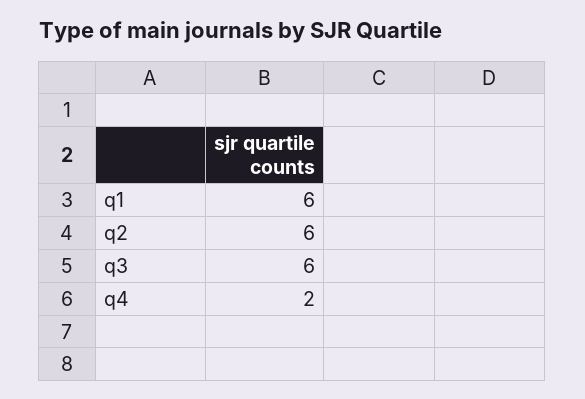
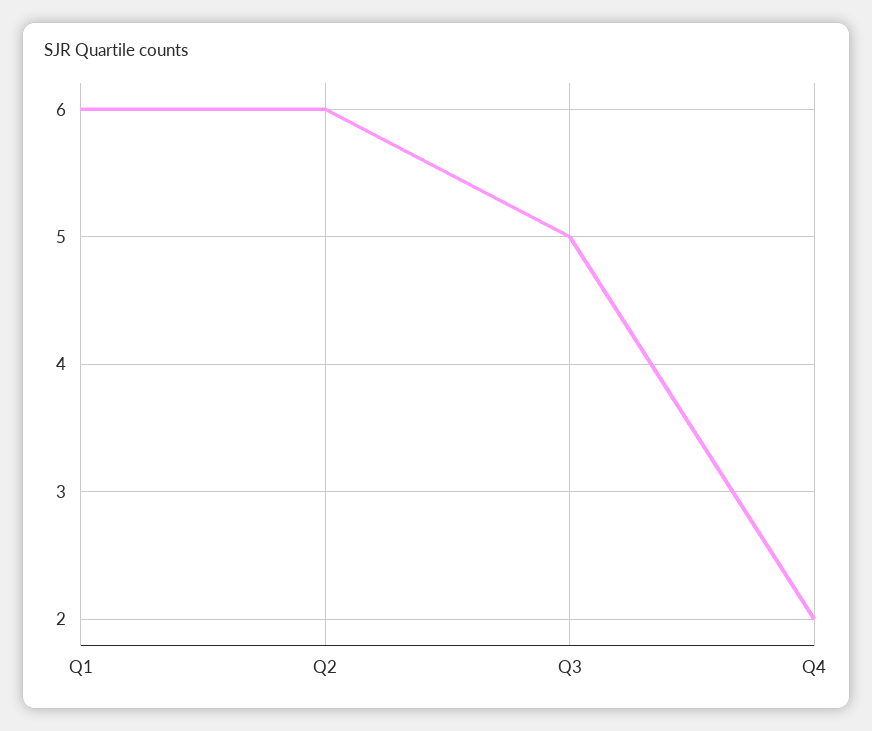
  {
    "q1": 6,
    "q2": 6,
-   "q3": 6,
+   "q3": 5,
    "q4": 2
  }

